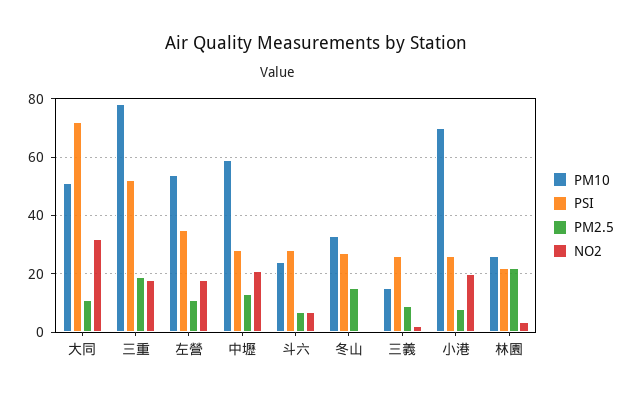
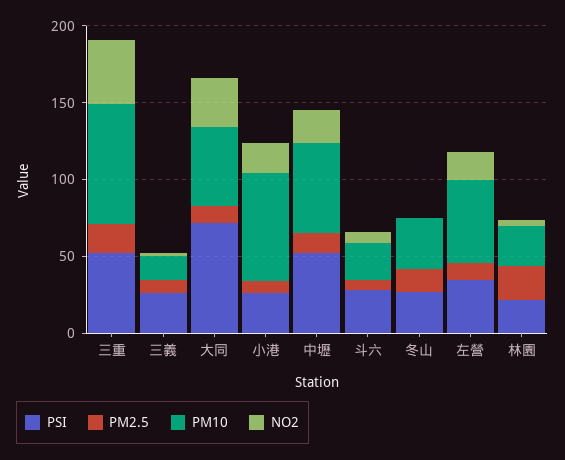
  {
    "PM10": {
      "大同": 50,
      "三重": 77.5,
      "左營": 55,
      "中壢": 60,
      "斗六": 25,
      "冬山": 32.5,
      "三義": 15,
      "小港": 70,
      "林園": 25
    },
    "PSI": {
      "大同": 72.5,
      "三重": 52.5,
      "左營": 35,
-     "中壢": 27.5,
+     "中壢": 50,
      "斗六": 27.5,
      "冬山": 27.5,
      "三義": 25,
      "小港": 25,
      "林園": 22.5
    },
    "PM2.5": {
      "大同": 10,
      "三重": 20,
      "左營": 10,
      "中壢": 12.5,
      "斗六": 7.5,
      "冬山": 15,
      "三義": 10,
      "小港": 7.5,
      "林園": 22.5
    },
    "NO2": {
      "大同": 32.5,
-     "三重": 17.5,
+     "三重": 40,
      "左營": 17.5,
      "中壢": 20,
      "斗六": 7.5,
      "冬山": 0,
      "三義": 2.5,
      "小港": 20,
      "林園": 2.5
    }
  }

